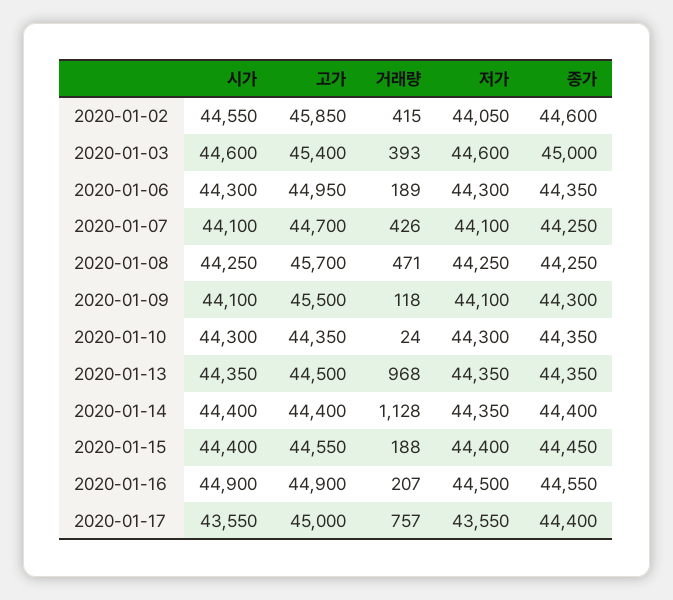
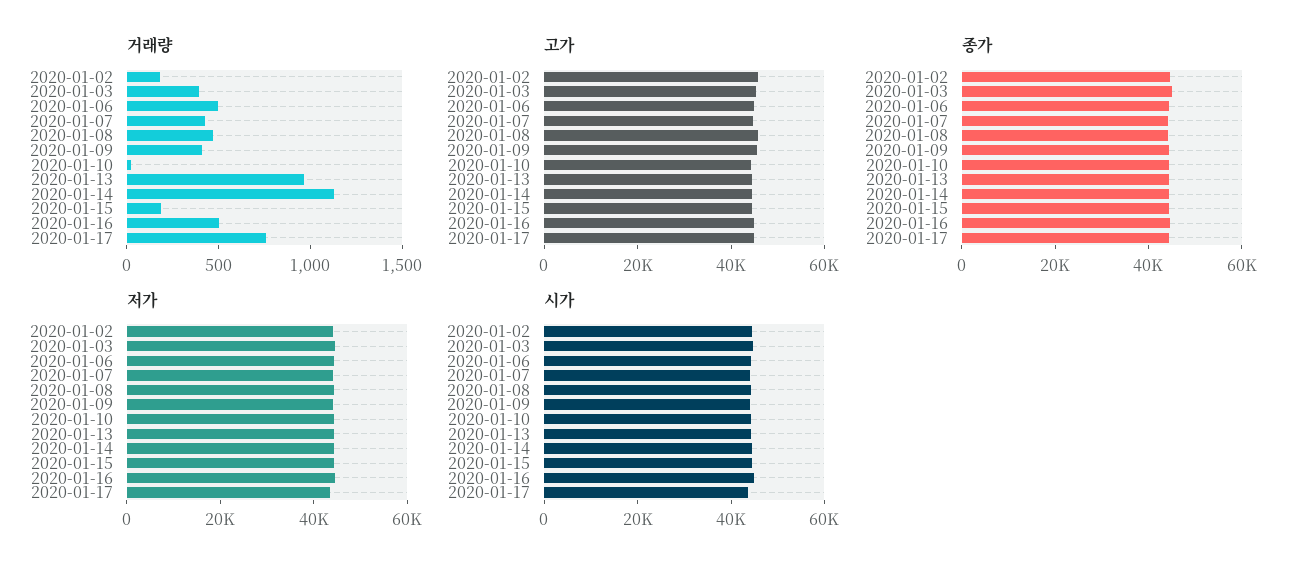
  {
    "시가": {
      "2020-01-02": 44550,
      "2020-01-03": 44600,
      "2020-01-06": 44300,
      "2020-01-07": 44100,
      "2020-01-08": 44250,
      "2020-01-09": 44100,
      "2020-01-10": 44300,
      "2020-01-13": 44350,
      "2020-01-14": 44400,
      "2020-01-15": 44400,
      "2020-01-16": 44900,
      "2020-01-17": 43550
    },
    "고가": {
      "2020-01-02": 45850,
      "2020-01-03": 45400,
      "2020-01-06": 44950,
      "2020-01-07": 44700,
      "2020-01-08": 45700,
      "2020-01-09": 45500,
      "2020-01-10": 44350,
      "2020-01-13": 44500,
      "2020-01-14": 44400,
      "2020-01-15": 44550,
      "2020-01-16": 44900,
      "2020-01-17": 45000
    },
    "거래량": {
-     "2020-01-02": 415,
+     "2020-01-02": 200,
      "2020-01-03": 393,
-     "2020-01-06": 189,
+     "2020-01-06": 500,
      "2020-01-07": 426,
      "2020-01-08": 471,
-     "2020-01-09": 118,
+     "2020-01-09": 400,
      "2020-01-10": 24,
      "2020-01-13": 968,
      "2020-01-14": 1128,
      "2020-01-15": 188,
-     "2020-01-16": 207,
+     "2020-01-16": 500,
      "2020-01-17": 757
    },
    "저가": {
      "2020-01-02": 44050,
      "2020-01-03": 44600,
      "2020-01-06": 44300,
      "2020-01-07": 44100,
      "2020-01-08": 44250,
      "2020-01-09": 44100,
      "2020-01-10": 44300,
      "2020-01-13": 44350,
      "2020-01-14": 44350,
      "2020-01-15": 44400,
      "2020-01-16": 44500,
      "2020-01-17": 43550
    },
    "종가": {
      "2020-01-02": 44600,
      "2020-01-03": 45000,
      "2020-01-06": 44350,
      "2020-01-07": 44250,
      "2020-01-08": 44250,
      "2020-01-09": 44300,
      "2020-01-10": 44350,
      "2020-01-13": 44350,
      "2020-01-14": 44400,
      "2020-01-15": 44450,
      "2020-01-16": 44550,
      "2020-01-17": 44400
    }
  }

